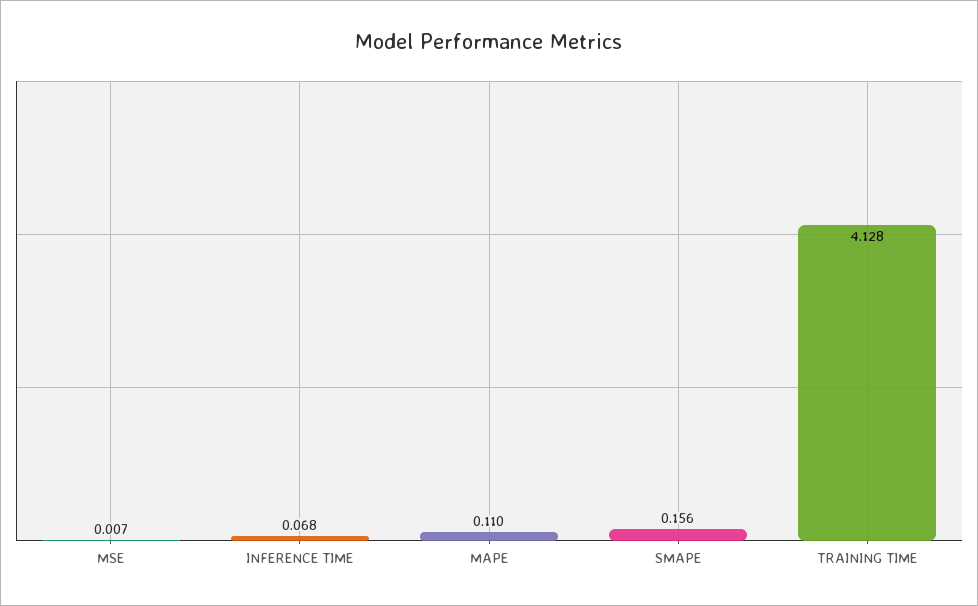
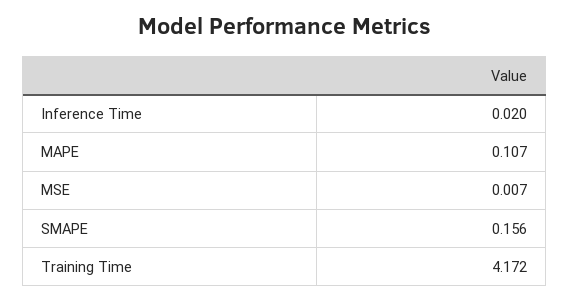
  {
    "MSE": 0.007,
-   "INFERENCE TIME": 0.068,
+   "INFERENCE TIME": 0.02,
-   "MAPE": 0.11,
+   "MAPE": 0.107,
    "SMAPE": 0.156,
-   "TRAINING TIME": 4.128
+   "TRAINING TIME": 4.172
  }

